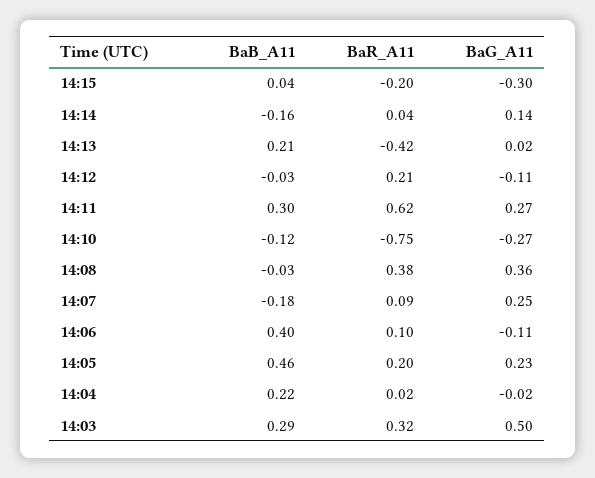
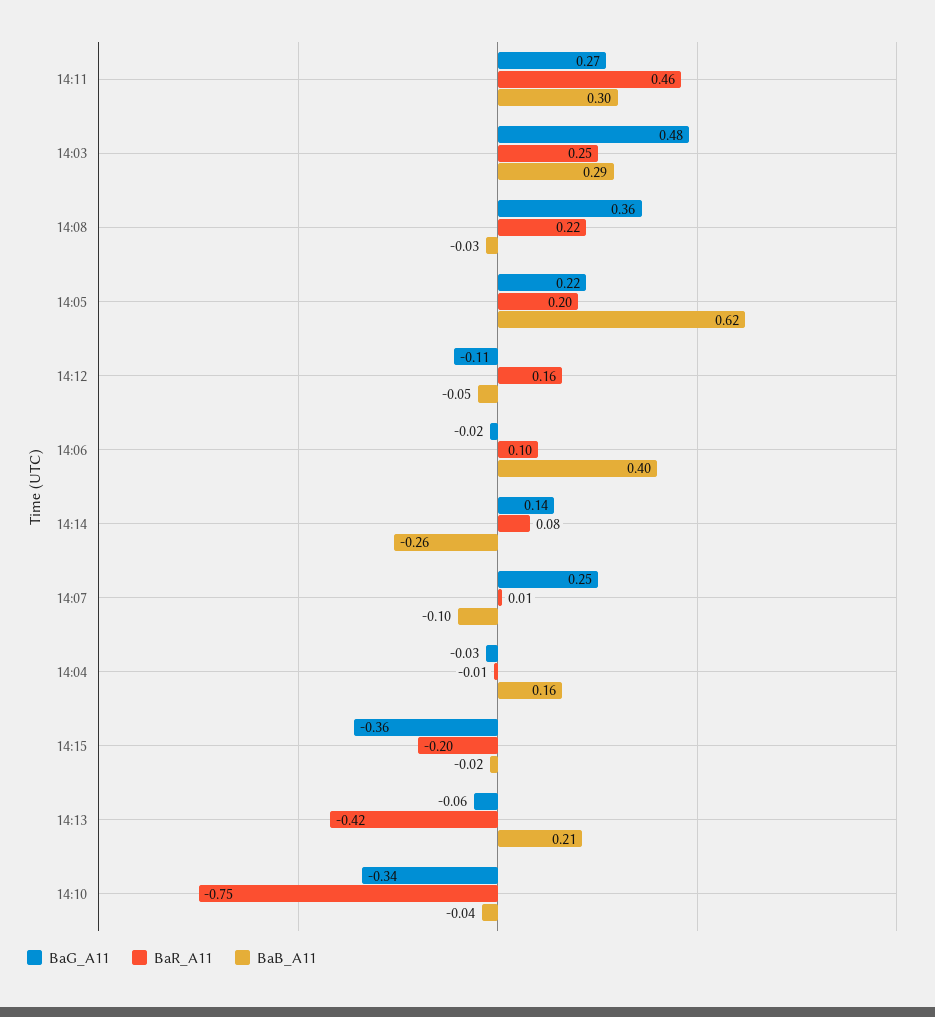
  {
    "BaB_A11": {
-     "14:15": 0.04,
+     "14:15": -0.02,
-     "14:14": -0.16,
+     "14:14": -0.26,
      "14:13": 0.21,
-     "14:12": -0.03,
+     "14:12": -0.05,
      "14:11": 0.3,
-     "14:10": -0.12,
+     "14:10": -0.04,
      "14:08": -0.03,
-     "14:07": -0.18,
+     "14:07": -0.1,
      "14:06": 0.4,
-     "14:05": 0.46,
+     "14:05": 0.62,
-     "14:04": 0.22,
+     "14:04": 0.16,
      "14:03": 0.29
    },
    "BaR_A11": {
      "14:15": -0.2,
-     "14:14": 0.04,
+     "14:14": 0.08,
      "14:13": -0.42,
-     "14:12": 0.21,
+     "14:12": 0.16,
-     "14:11": 0.62,
+     "14:11": 0.46,
      "14:10": -0.75,
-     "14:08": 0.38,
+     "14:08": 0.22,
-     "14:07": 0.09,
+     "14:07": 0.01,
      "14:06": 0.1,
      "14:05": 0.2,
-     "14:04": 0.02,
+     "14:04": -0.01,
-     "14:03": 0.32
+     "14:03": 0.25
    },
    "BaG_A11": {
-     "14:15": -0.3,
+     "14:15": -0.36,
      "14:14": 0.14,
-     "14:13": 0.02,
+     "14:13": -0.06,
      "14:12": -0.11,
      "14:11": 0.27,
-     "14:10": -0.27,
+     "14:10": -0.34,
      "14:08": 0.36,
      "14:07": 0.25,
-     "14:06": -0.11,
+     "14:06": -0.02,
-     "14:05": 0.23,
+     "14:05": 0.22,
-     "14:04": -0.02,
+     "14:04": -0.03,
-     "14:03": 0.5
+     "14:03": 0.48
    }
  }

